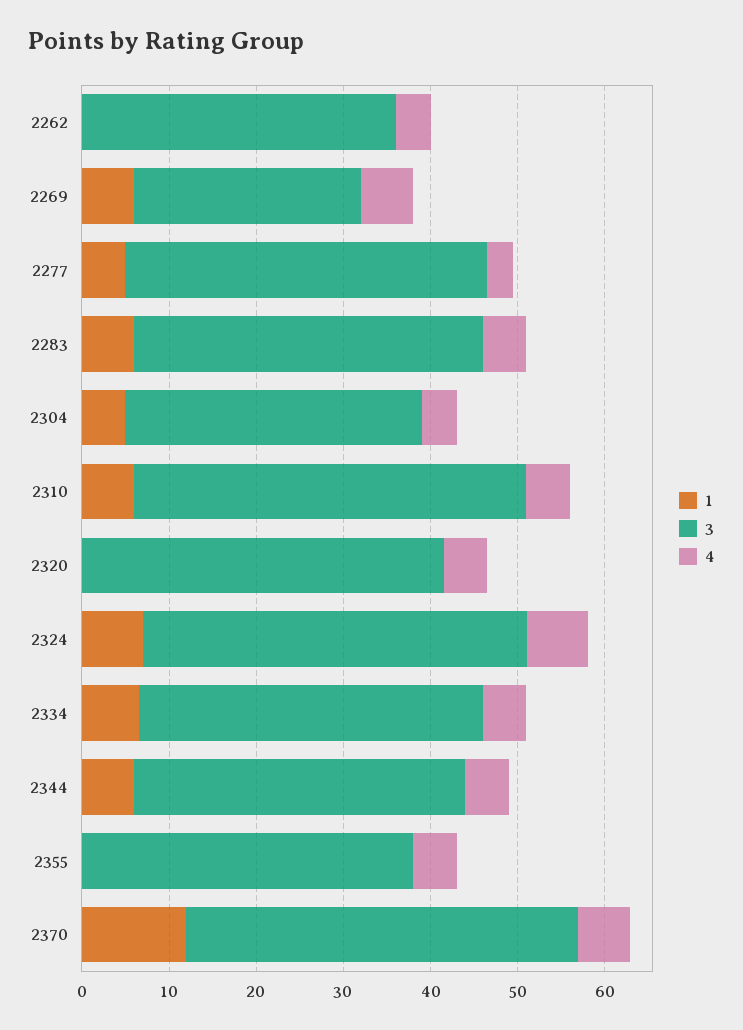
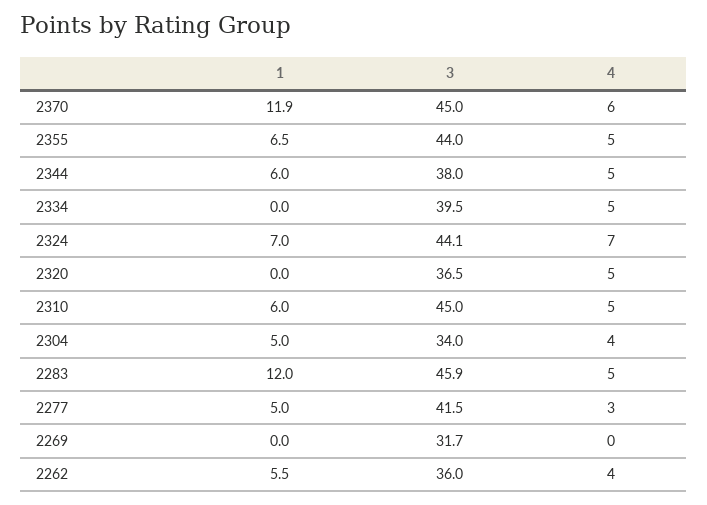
  {
    "1": {
-     "2262": 0,
+     "2262": 5.5,
-     "2269": 6,
+     "2269": 0,
      "2277": 5,
-     "2283": 6,
+     "2283": 12,
      "2304": 5,
      "2310": 6,
      "2320": 0,
      "2324": 7,
-     "2334": 6,
+     "2334": 0,
      "2344": 6,
-     "2355": 0,
+     "2355": 6.5,
      "2370": 11.9
    },
    "3": {
      "2262": 36,
-     "2269": 26,
+     "2269": 31.7,
      "2277": 41.5,
-     "2283": 40,
+     "2283": 45.9,
      "2304": 34,
      "2310": 45,
-     "2320": 42,
+     "2320": 36.5,
      "2324": 44.1,
      "2334": 39.5,
      "2344": 38,
-     "2355": 38,
+     "2355": 44,
      "2370": 45
    },
    "4": {
      "2262": 4,
-     "2269": 6,
+     "2269": 0,
      "2277": 3,
      "2283": 5,
      "2304": 4,
      "2310": 5,
      "2320": 5,
      "2324": 7,
      "2334": 5,
      "2344": 5,
      "2355": 5,
      "2370": 6
    }
  }

